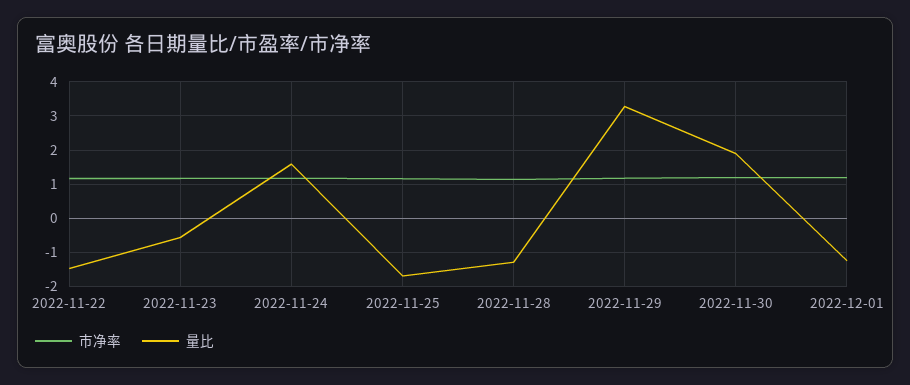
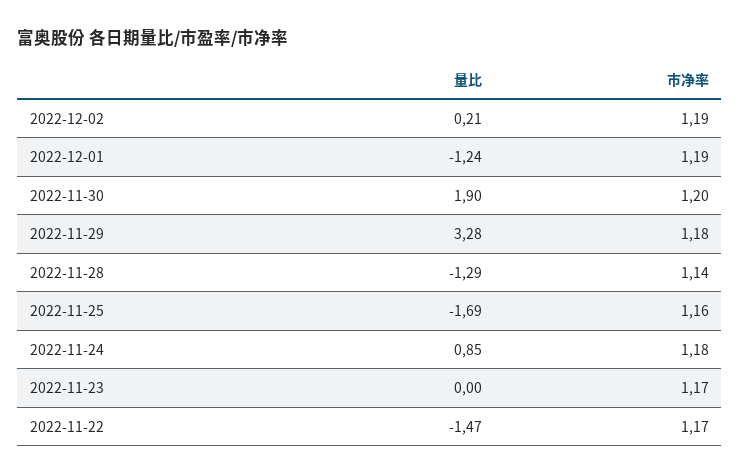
  {
    "市净率": {
      "2022-11-22": 1.17,
      "2022-11-23": 1.17,
      "2022-11-24": 1.18,
      "2022-11-25": 1.16,
      "2022-11-28": 1.14,
      "2022-11-29": 1.18,
      "2022-11-30": 1.2,
-     "2022-12-01": 1.19
+     "2022-12-01": 1.19,
+     "2022-12-02": 1.19
    },
    "量比": {
      "2022-11-22": -1.47,
-     "2022-11-23": -0.6,
+     "2022-11-23": 0,
-     "2022-11-24": 1.6,
+     "2022-11-24": 0.85,
      "2022-11-25": -1.69,
      "2022-11-28": -1.29,
      "2022-11-29": 3.28,
      "2022-11-30": 1.9,
-     "2022-12-01": -1.24
+     "2022-12-01": -1.24,
+     "2022-12-02": 0.21
    }
  }

